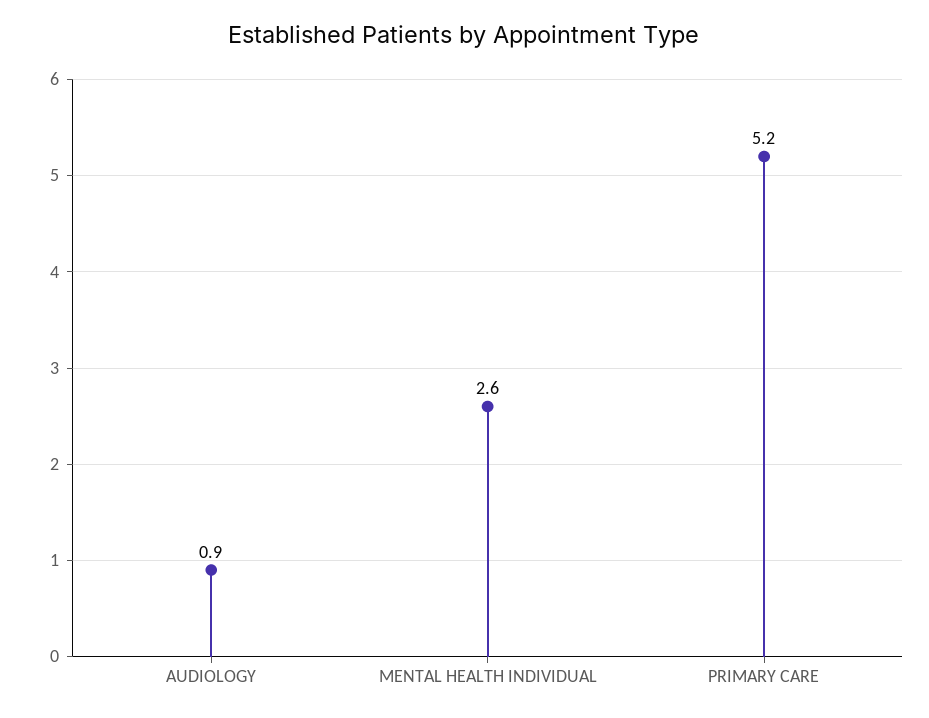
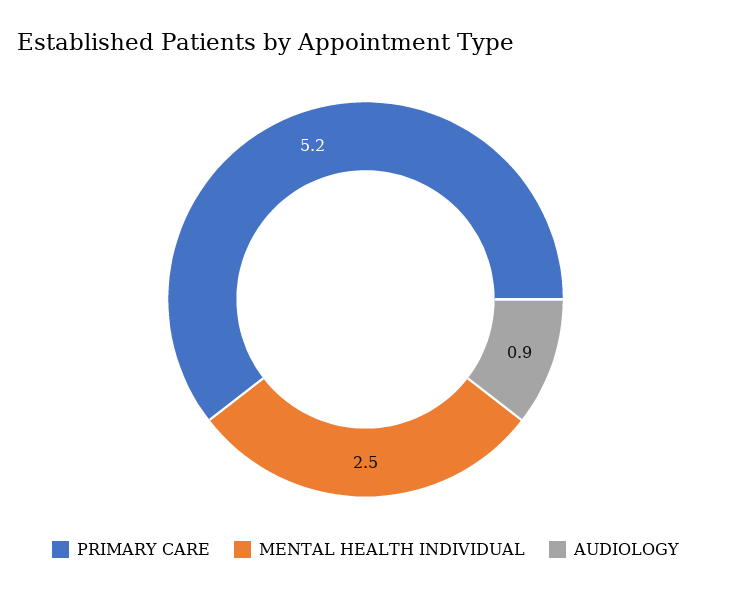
  {
    "AUDIOLOGY": 0.9,
-   "MENTAL HEALTH INDIVIDUAL": 2.6,
+   "MENTAL HEALTH INDIVIDUAL": 2.5,
    "PRIMARY CARE": 5.2
  }

